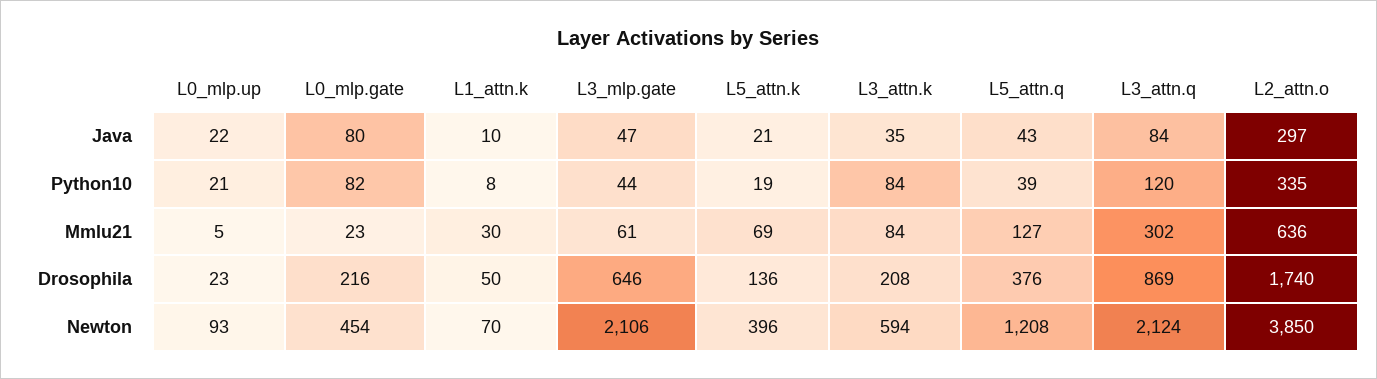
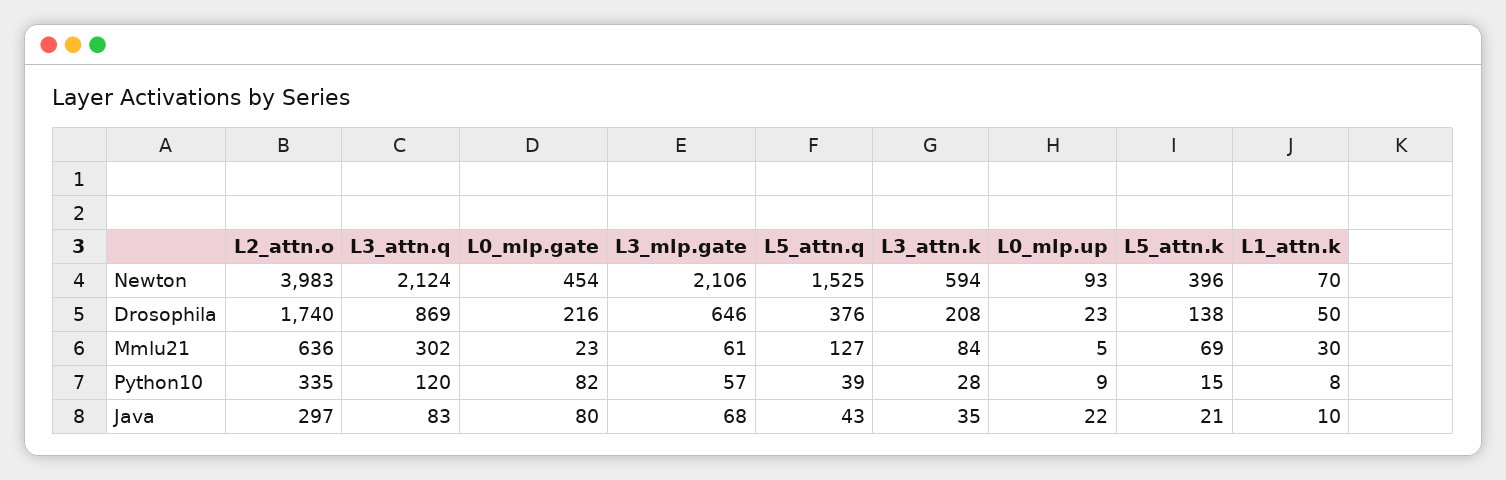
  {
    "L0_mlp.up": {
      "Java": 22,
-     "Python10": 21,
+     "Python10": 9,
      "Mmlu21": 5,
      "Drosophila": 23,
      "Newton": 93
    },
    "L0_mlp.gate": {
      "Java": 80,
      "Python10": 82,
      "Mmlu21": 23,
      "Drosophila": 216,
      "Newton": 454
    },
    "L1_attn.k": {
      "Java": 10,
      "Python10": 8,
      "Mmlu21": 30,
      "Drosophila": 50,
      "Newton": 70
    },
    "L3_mlp.gate": {
-     "Java": 47,
+     "Java": 68,
-     "Python10": 44,
+     "Python10": 57,
      "Mmlu21": 61,
      "Drosophila": 646,
      "Newton": 2106
    },
    "L5_attn.k": {
      "Java": 21,
-     "Python10": 19,
+     "Python10": 15,
      "Mmlu21": 69,
-     "Drosophila": 136,
+     "Drosophila": 138,
      "Newton": 396
    },
    "L3_attn.k": {
      "Java": 35,
-     "Python10": 84,
+     "Python10": 28,
      "Mmlu21": 84,
      "Drosophila": 208,
      "Newton": 594
    },
    "L5_attn.q": {
      "Java": 43,
      "Python10": 39,
      "Mmlu21": 127,
      "Drosophila": 376,
-     "Newton": 1208
+     "Newton": 1525
    },
    "L3_attn.q": {
-     "Java": 84,
+     "Java": 83,
      "Python10": 120,
      "Mmlu21": 302,
      "Drosophila": 869,
      "Newton": 2124
    },
    "L2_attn.o": {
      "Java": 297,
      "Python10": 335,
      "Mmlu21": 636,
      "Drosophila": 1740,
-     "Newton": 3850
+     "Newton": 3983
    }
  }

